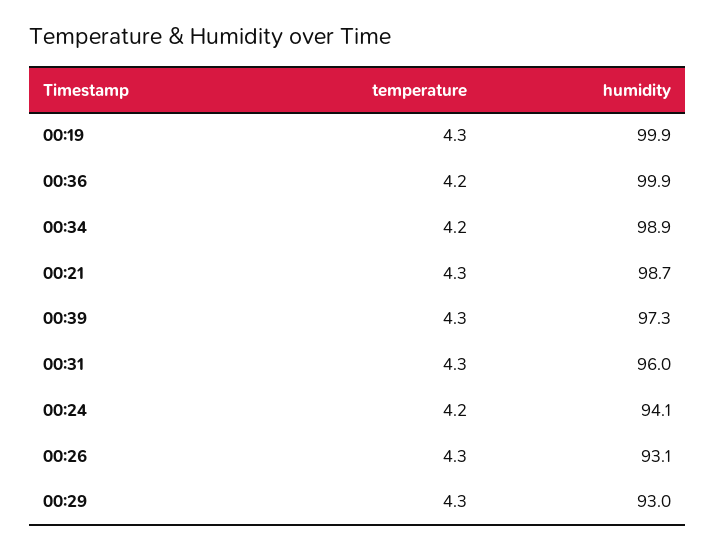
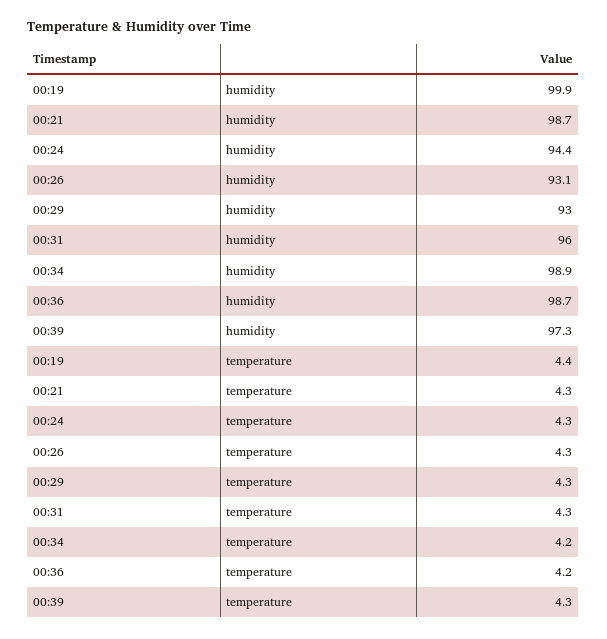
  {
    "temperature": {
-     "00:19": 4.3,
+     "00:19": 4.4,
      "00:36": 4.2,
      "00:34": 4.2,
      "00:21": 4.3,
      "00:39": 4.3,
      "00:31": 4.3,
-     "00:24": 4.2,
+     "00:24": 4.3,
      "00:26": 4.3,
      "00:29": 4.3
    },
    "humidity": {
      "00:19": 99.9,
-     "00:36": 99.9,
+     "00:36": 98.7,
      "00:34": 98.9,
      "00:21": 98.7,
      "00:39": 97.3,
      "00:31": 96,
-     "00:24": 94.1,
+     "00:24": 94.4,
      "00:26": 93.1,
      "00:29": 93
    }
  }

